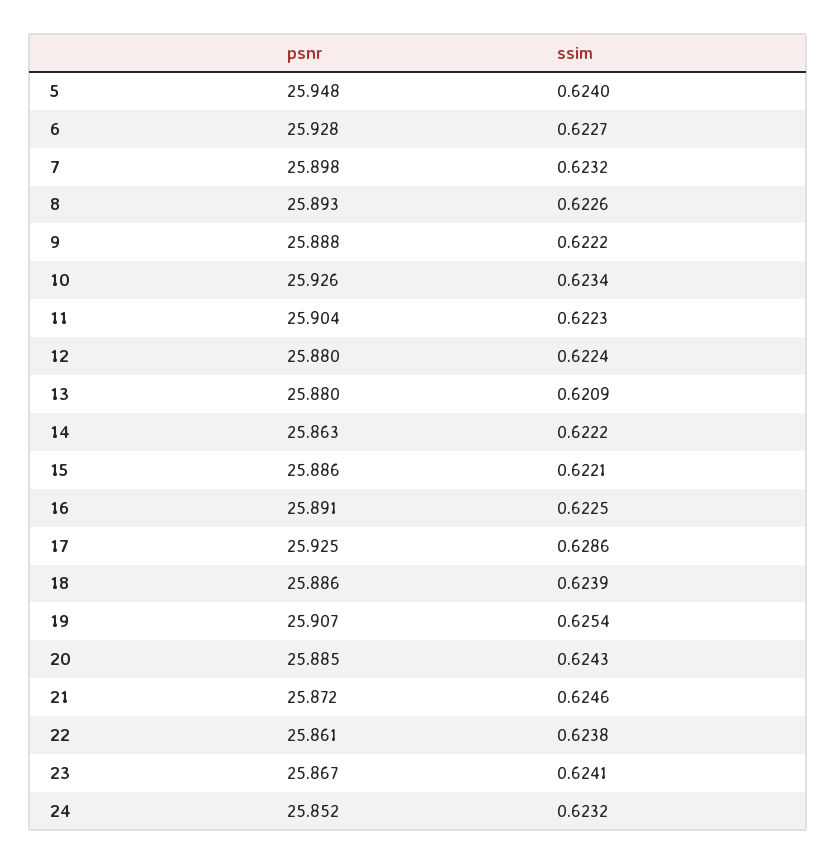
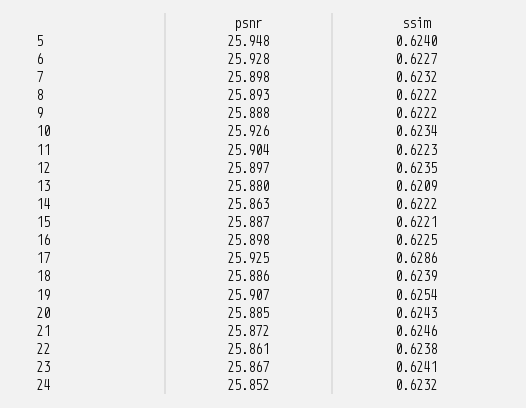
  {
    "psnr": {
      "5": 25.948,
      "6": 25.928,
      "7": 25.898,
      "8": 25.893,
      "9": 25.888,
      "10": 25.926,
      "11": 25.904,
-     "12": 25.88,
+     "12": 25.897,
      "13": 25.88,
      "14": 25.863,
-     "15": 25.886,
+     "15": 25.887,
-     "16": 25.891,
+     "16": 25.898,
      "17": 25.925,
      "18": 25.886,
      "19": 25.907,
      "20": 25.885,
      "21": 25.872,
      "22": 25.861,
      "23": 25.867,
      "24": 25.852
    },
    "ssim": {
      "5": 0.624,
      "6": 0.6227,
      "7": 0.6232,
-     "8": 0.6226,
+     "8": 0.6222,
      "9": 0.6222,
      "10": 0.6234,
      "11": 0.6223,
-     "12": 0.6224,
+     "12": 0.6235,
      "13": 0.6209,
      "14": 0.6222,
      "15": 0.6221,
      "16": 0.6225,
      "17": 0.6286,
      "18": 0.6239,
      "19": 0.6254,
      "20": 0.6243,
      "21": 0.6246,
      "22": 0.6238,
      "23": 0.6241,
      "24": 0.6232
    }
  }

